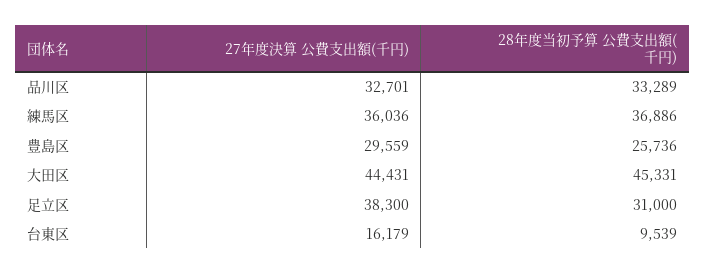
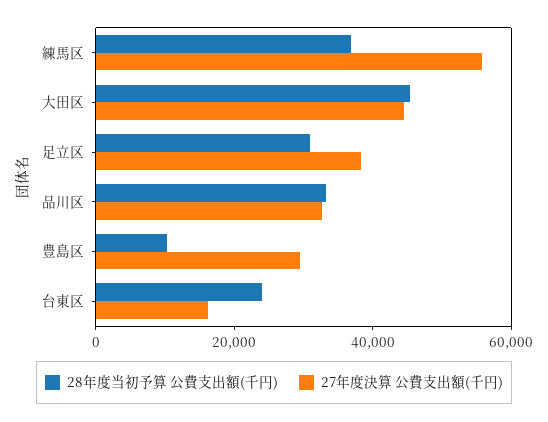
  {
    "27年度決算 公費支出額(千円)": {
      "品川区": 32701,
-     "練馬区": 36036,
+     "練馬区": 55000,
      "豊島区": 29559,
      "大田区": 44431,
      "足立区": 38300,
      "台東区": 16179
    },
    "28年度当初予算 公費支出額(千円)": {
      "品川区": 33289,
      "練馬区": 36886,
-     "豊島区": 25736,
+     "豊島区": 10000,
      "大田区": 45331,
      "足立区": 31000,
-     "台東区": 9539
+     "台東区": 25000
    }
  }

